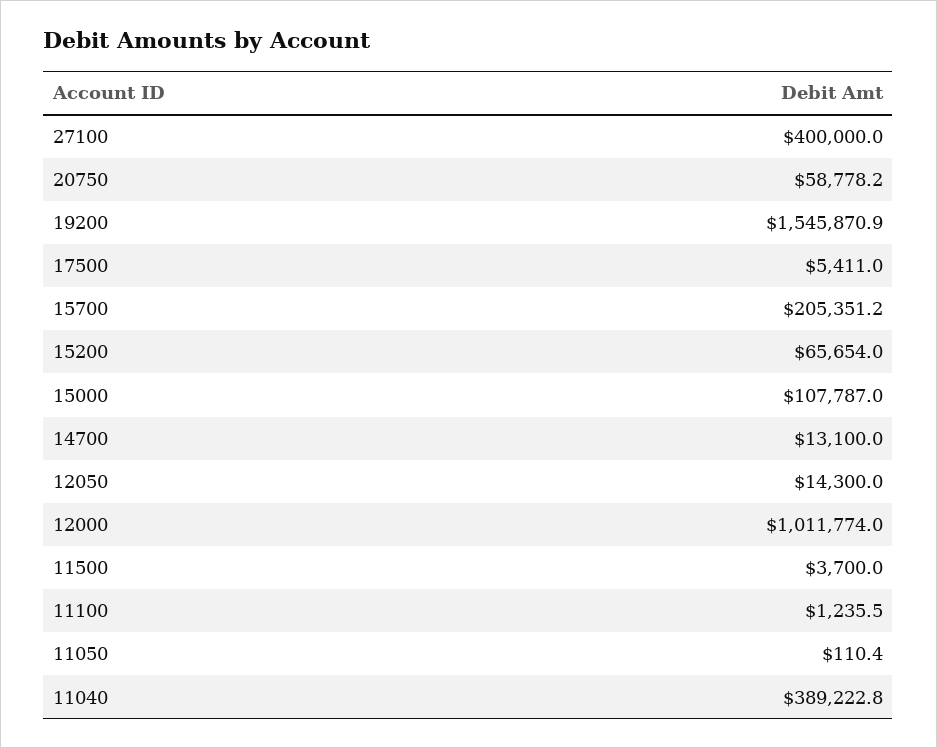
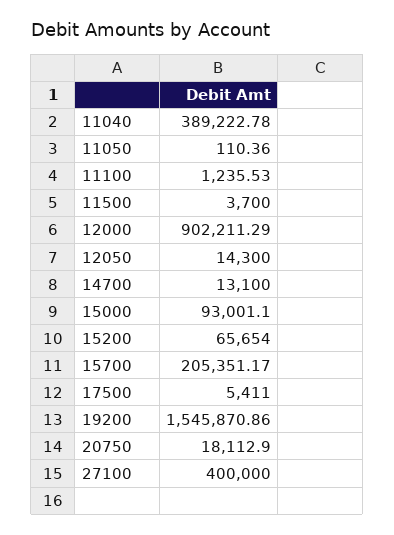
  {
    "27100": 400000,
-   "20750": 58778.2,
+   "20750": 18112.9,
    "19200": 1545870.86,
    "17500": 5411,
    "15700": 205351.17,
    "15200": 65654,
-   "15000": 107787,
+   "15000": 93001.1,
    "14700": 13100,
    "12050": 14300,
-   "12000": 1011774,
+   "12000": 902211.29,
    "11500": 3700,
    "11100": 1235.53,
    "11050": 110.36,
    "11040": 389222.78
  }

